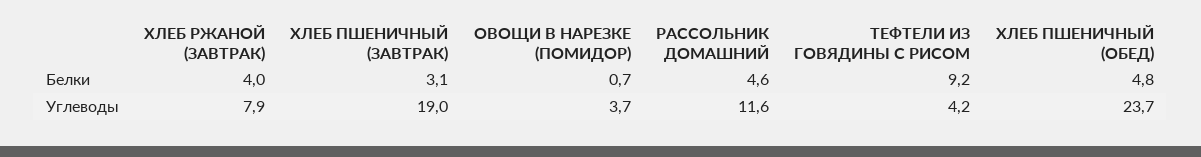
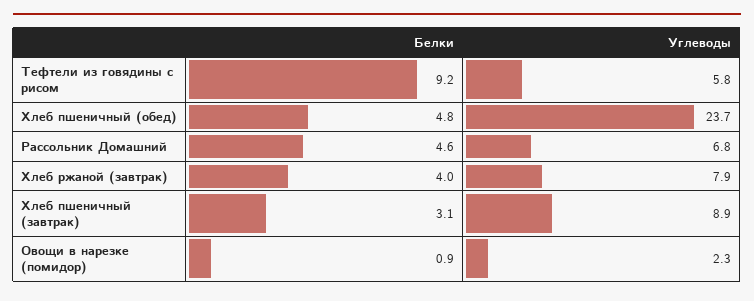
  {
    "ХЛЕБ РЖАНОЙ (ЗАВТРАК)": {
      "Белки": 4,
      "Углеводы": 7.9
    },
    "ХЛЕБ ПШЕНИЧНЫЙ (ЗАВТРАК)": {
      "Белки": 3.1,
-     "Углеводы": 19
+     "Углеводы": 8.9
    },
    "ОВОЩИ В НАРЕЗКЕ (ПОМИДОР)": {
-     "Белки": 0.7,
+     "Белки": 0.9,
-     "Углеводы": 3.7
+     "Углеводы": 2.3
    },
    "РАССОЛЬНИК ДОМАШНИЙ": {
      "Белки": 4.6,
-     "Углеводы": 11.6
+     "Углеводы": 6.8
    },
    "ТЕФТЕЛИ ИЗ ГОВЯДИНЫ С РИСОМ": {
      "Белки": 9.2,
-     "Углеводы": 4.2
+     "Углеводы": 5.8
    },
    "ХЛЕБ ПШЕНИЧНЫЙ (ОБЕД)": {
      "Белки": 4.8,
      "Углеводы": 23.7
    }
  }

